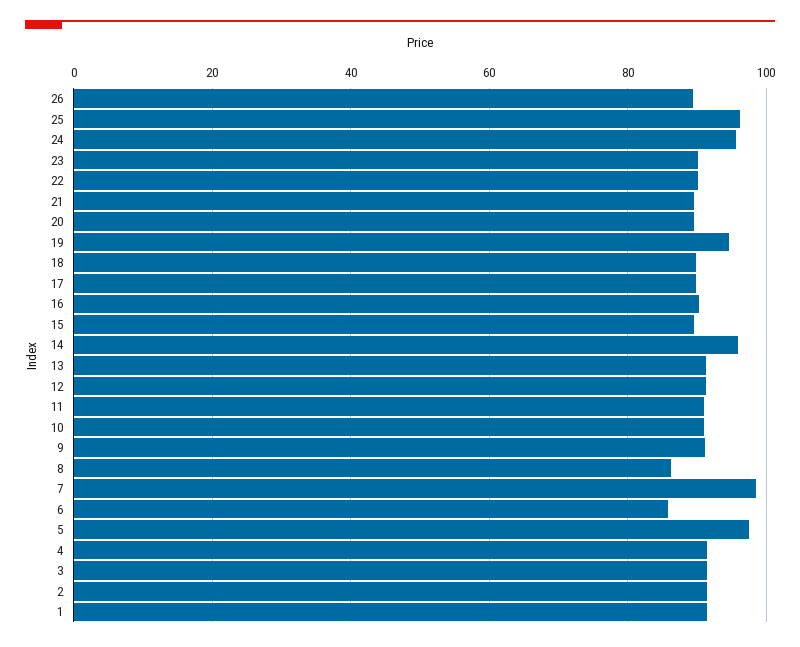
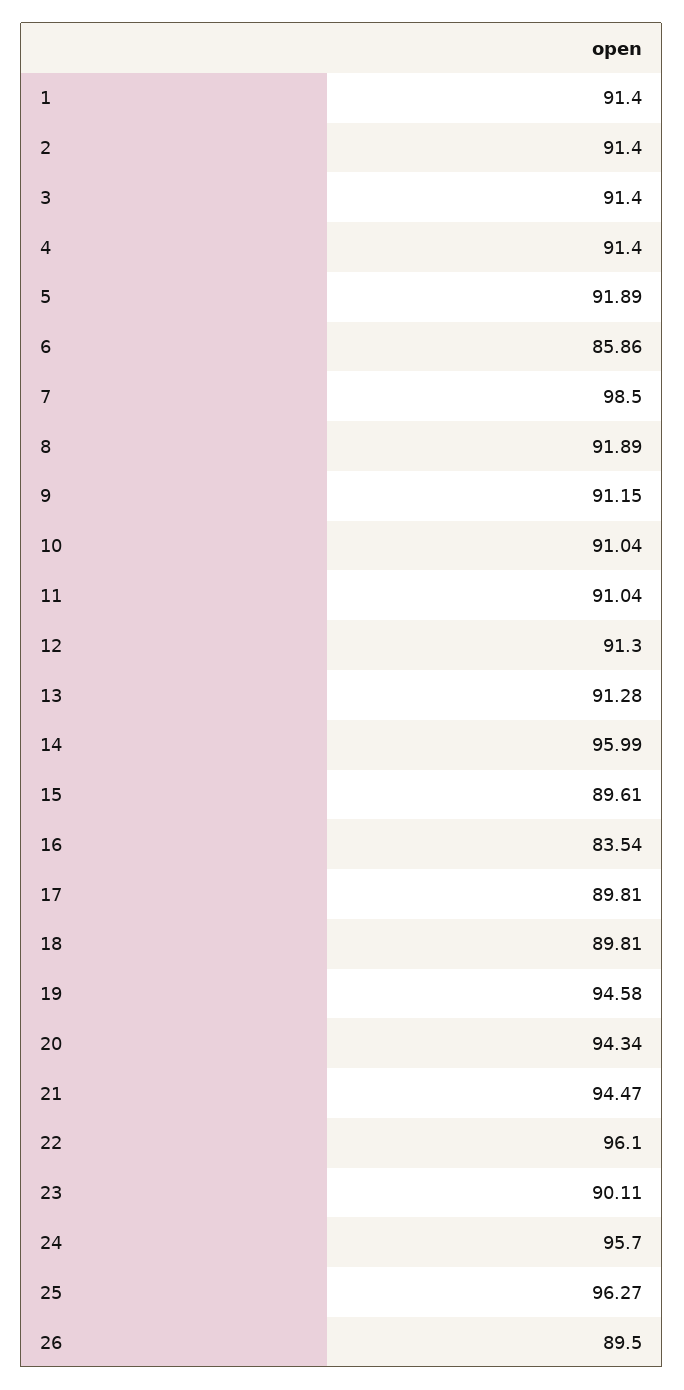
  {
    "26": 89.5,
    "25": 96.27,
    "24": 95.7,
    "23": 90.11,
-   "22": 90,
+   "22": 96.1,
-   "21": 90,
+   "21": 94.47,
-   "20": 90,
+   "20": 94.34,
    "19": 94.58,
    "18": 89.81,
    "17": 89.81,
-   "16": 90,
+   "16": 83.54,
    "15": 89.61,
    "14": 95.99,
    "13": 91.28,
    "12": 91.3,
    "11": 91.04,
    "10": 91.04,
    "9": 91.15,
-   "8": 86,
+   "8": 91.89,
    "7": 98.5,
    "6": 85.86,
-   "5": 98,
+   "5": 91.89,
    "4": 91.4,
    "3": 91.4,
    "2": 91.4,
    "1": 91.4
  }

